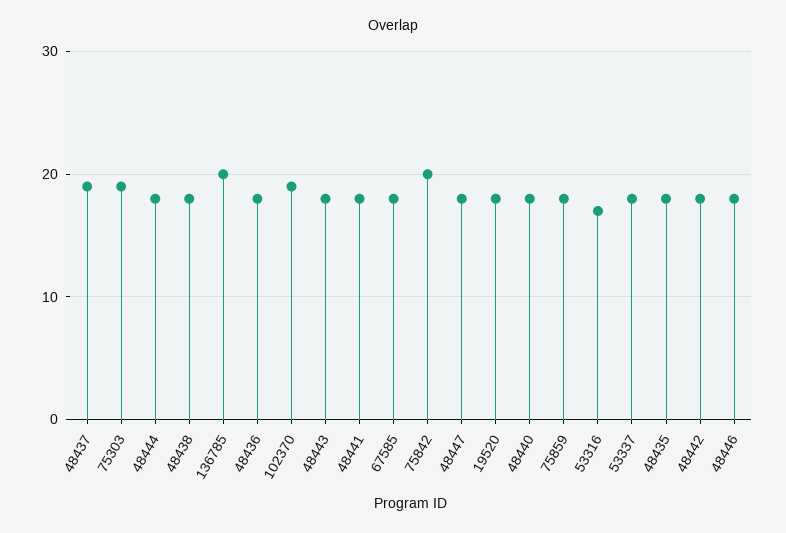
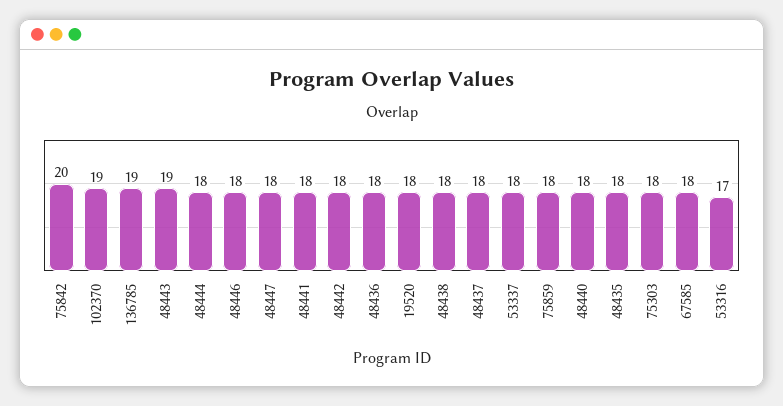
  {
-   "48437": 19,
+   "48437": 18,
-   "75303": 19,
+   "75303": 18,
    "48444": 18,
    "48438": 18,
-   "136785": 20,
+   "136785": 19,
    "48436": 18,
    "102370": 19,
-   "48443": 18,
+   "48443": 19,
    "48441": 18,
    "67585": 18,
    "75842": 20,
    "48447": 18,
    "19520": 18,
    "48440": 18,
    "75859": 18,
    "53316": 17,
    "53337": 18,
    "48435": 18,
    "48442": 18,
    "48446": 18
  }

